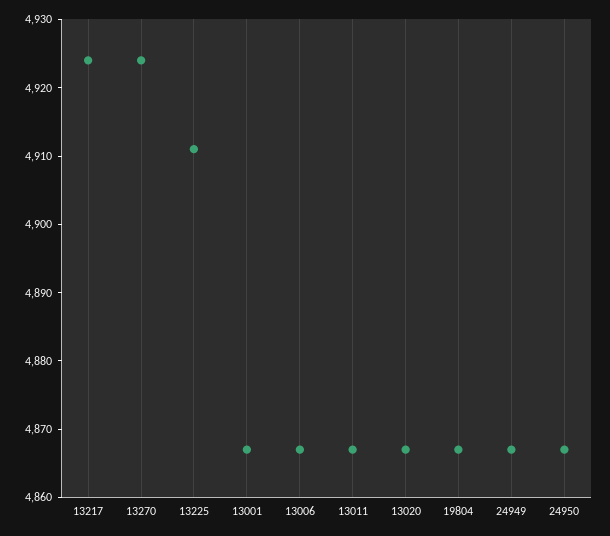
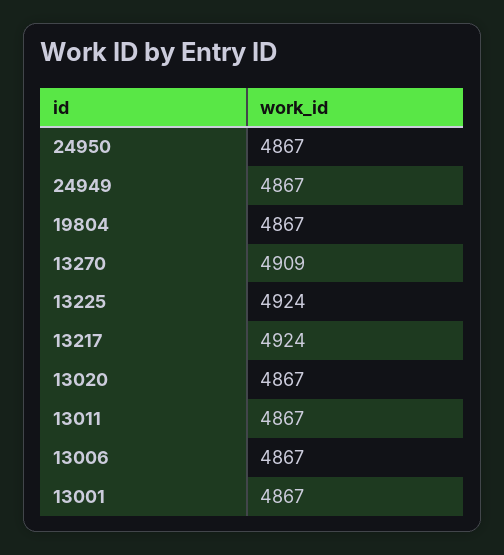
  {
    "13217": 4924,
-   "13270": 4925,
+   "13270": 4909,
-   "13225": 4910,
+   "13225": 4924,
    "13001": 4867,
    "13006": 4867,
    "13011": 4867,
    "13020": 4867,
    "19804": 4867,
    "24949": 4867,
    "24950": 4867
  }

